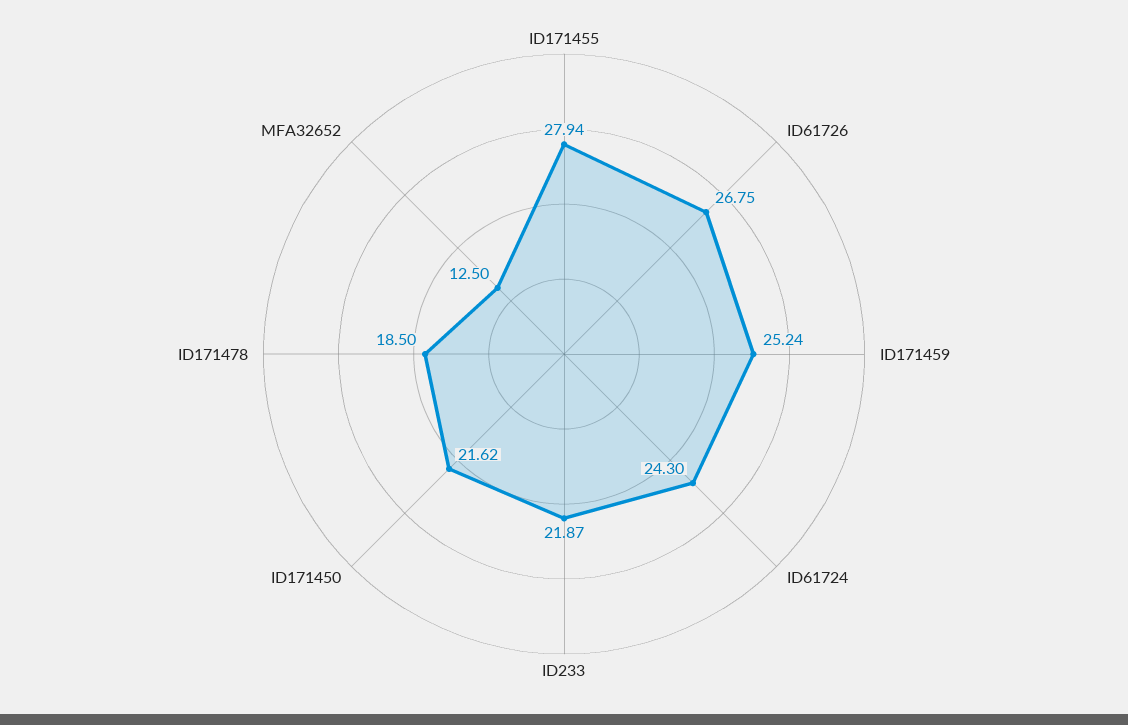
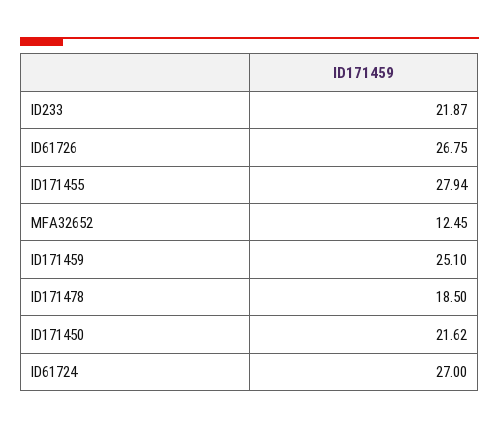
  {
    "ID171455": 27.94,
    "ID61726": 26.75,
-   "ID171459": 25.24,
+   "ID171459": 25.1,
-   "ID61724": 24.3,
+   "ID61724": 27,
    "ID233": 21.87,
    "ID171450": 21.62,
    "ID171478": 18.5,
-   "MFA32652": 12.5
+   "MFA32652": 12.45
  }

